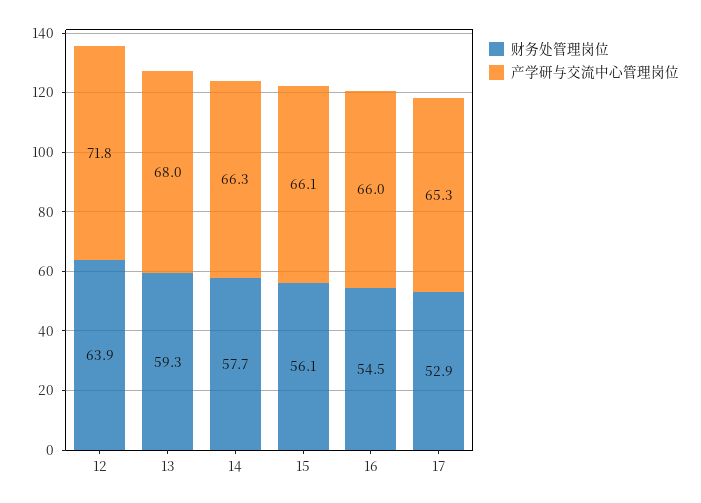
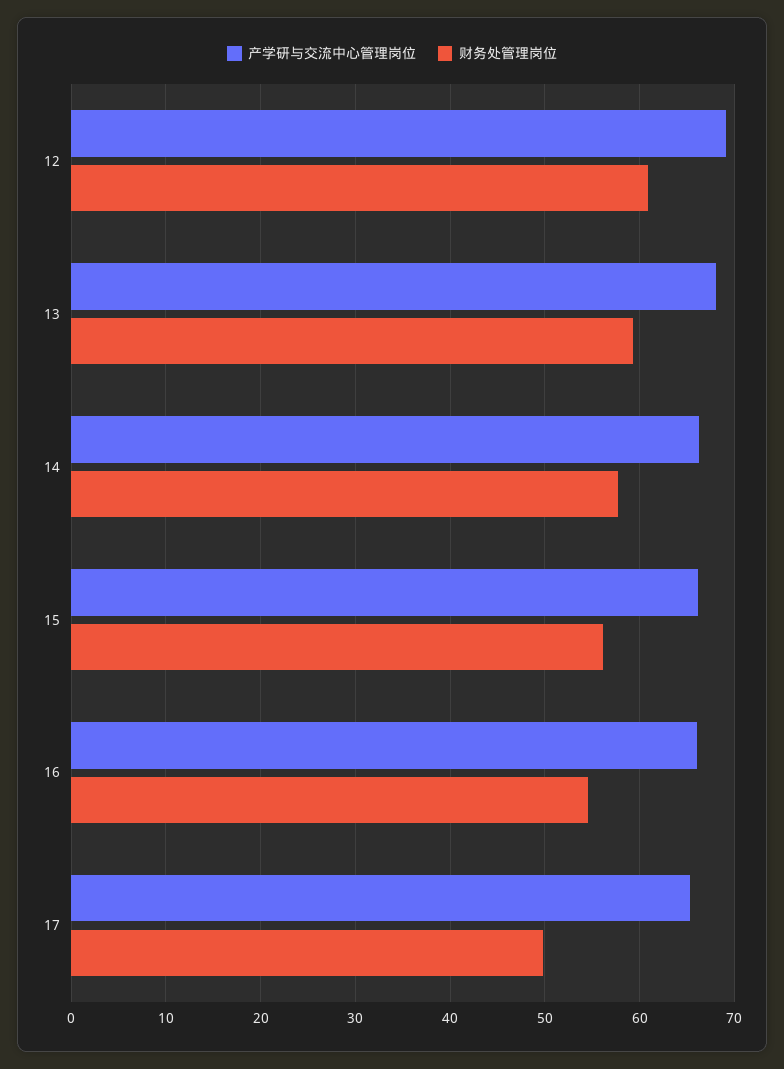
  {
    "财务处管理岗位": {
-     "12": 63.9,
+     "12": 61,
      "13": 59.3,
      "14": 57.7,
      "15": 56.1,
      "16": 54.5,
-     "17": 52.9
+     "17": 50
    },
    "产学研与交流中心管理岗位": {
-     "12": 71.8,
+     "12": 69,
      "13": 68,
      "14": 66.3,
      "15": 66.1,
      "16": 66,
      "17": 65.3
    }
  }

